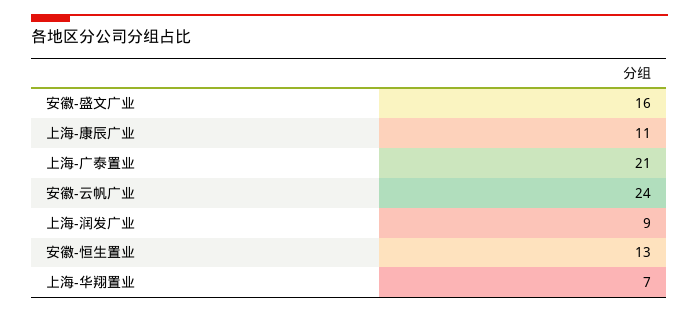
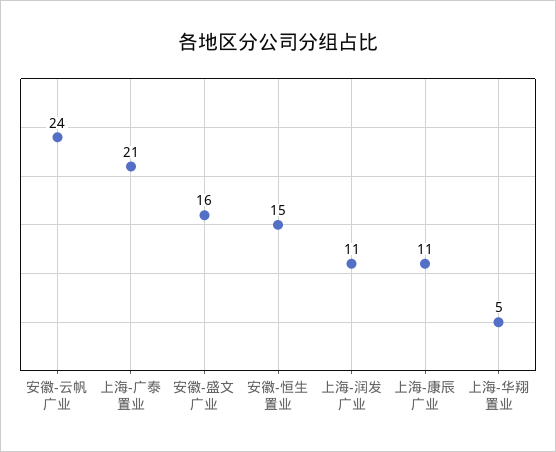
  {
    "安徽-盛文广业": 16,
    "上海-康辰广业": 11,
    "上海-广泰置业": 21,
    "安徽-云帆广业": 24,
-   "上海-润发广业": 9,
+   "上海-润发广业": 11,
-   "安徽-恒生置业": 13,
+   "安徽-恒生置业": 15,
-   "上海-华翔置业": 7
+   "上海-华翔置业": 5
  }

